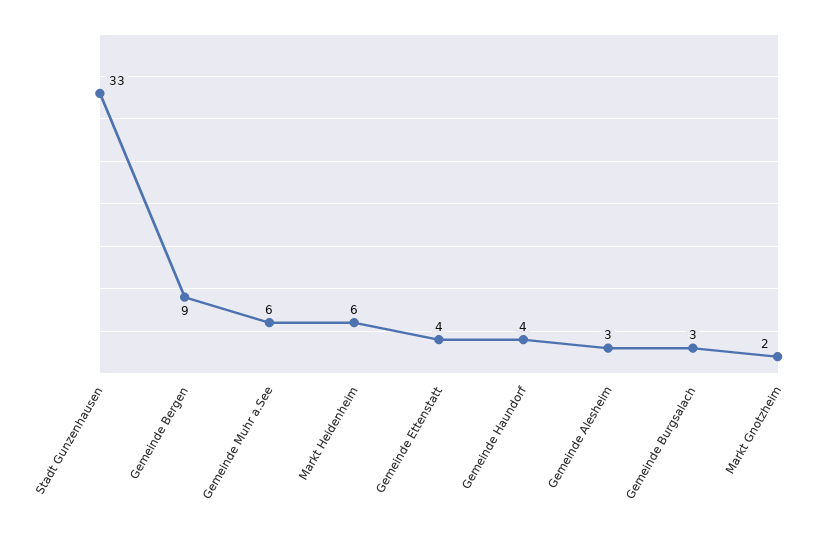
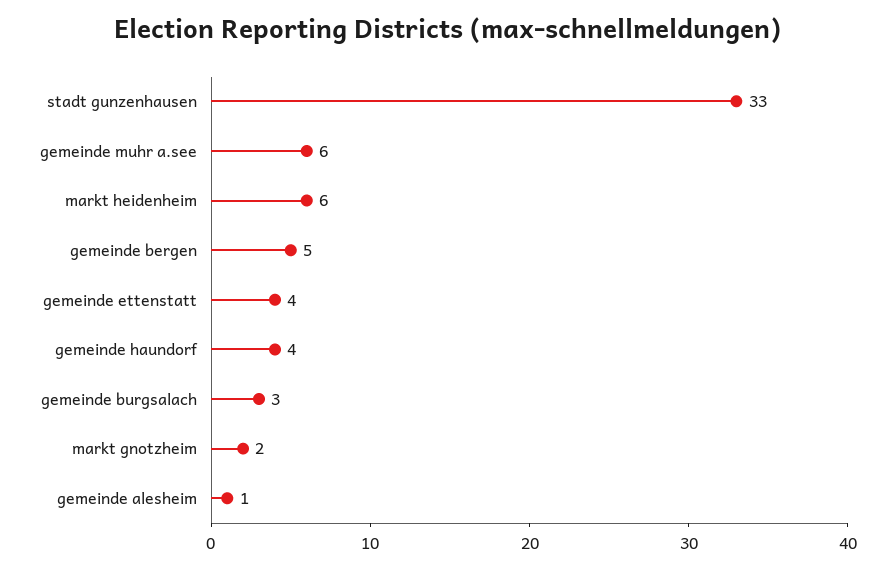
  {
    "Stadt Gunzenhausen": 33,
-   "Gemeinde Bergen": 9,
+   "Gemeinde Bergen": 5,
    "Gemeinde Muhr a.See": 6,
    "Markt Heidenheim": 6,
    "Gemeinde Ettenstatt": 4,
    "Gemeinde Haundorf": 4,
-   "Gemeinde Alesheim": 3,
+   "Gemeinde Alesheim": 1,
    "Gemeinde Burgsalach": 3,
    "Markt Gnotzheim": 2
  }

